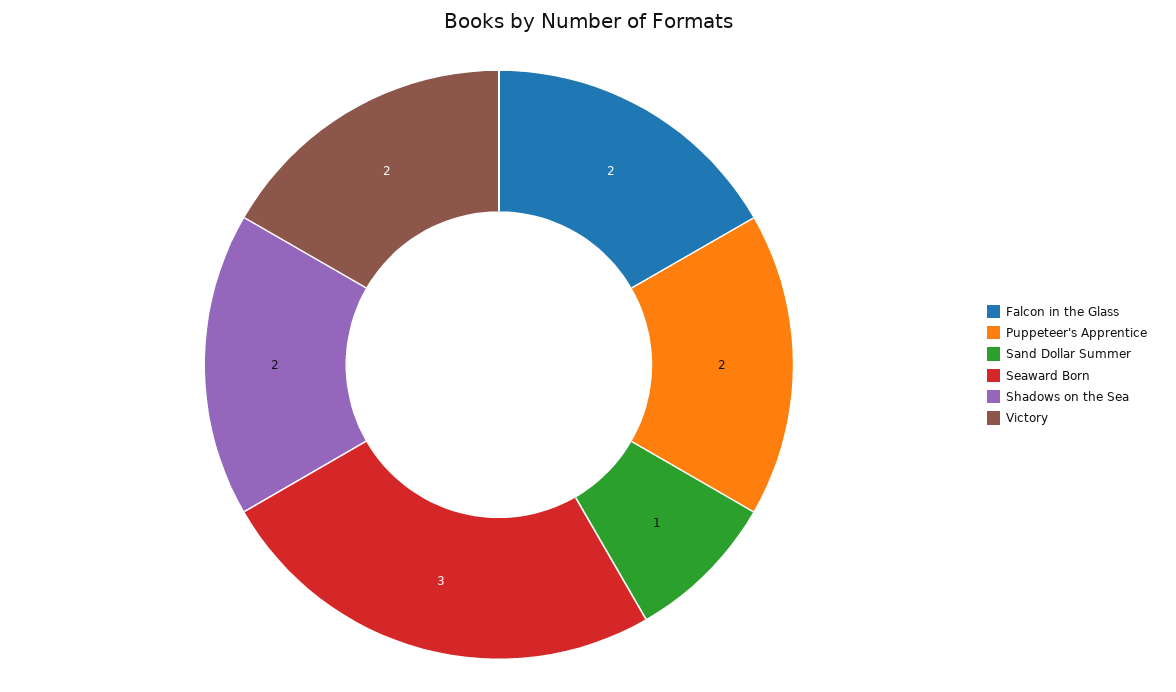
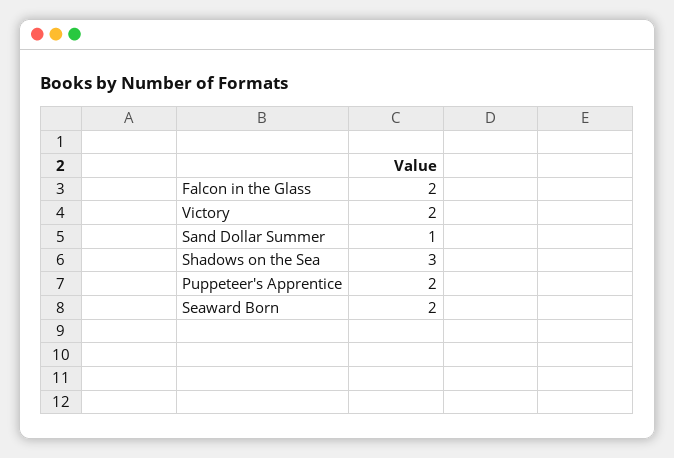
  {
    "Falcon in the Glass": 2,
    "Puppeteer's Apprentice": 2,
    "Sand Dollar Summer": 1,
-   "Seaward Born": 3,
+   "Seaward Born": 2,
-   "Shadows on the Sea": 2,
+   "Shadows on the Sea": 3,
    "Victory": 2
  }

